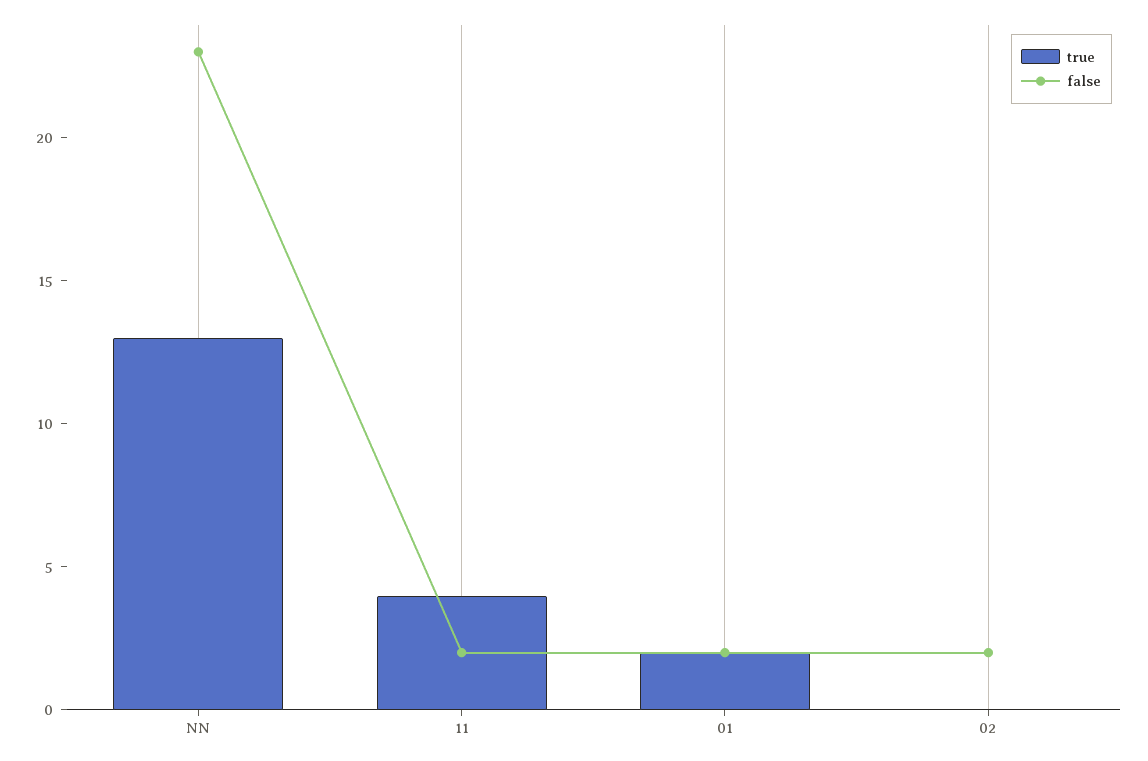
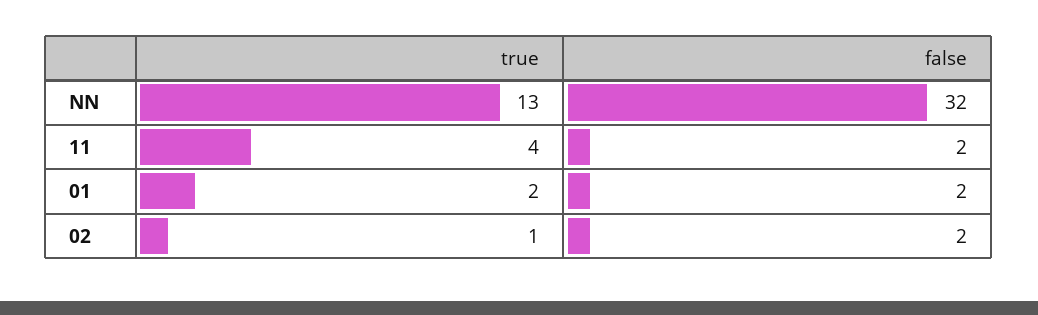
  {
    "true": {
      "NN": 13,
      "11": 4,
      "01": 2,
-     "02": 0
+     "02": 1
    },
    "false": {
-     "NN": 23,
+     "NN": 32,
      "11": 2,
      "01": 2,
      "02": 2
    }
  }

